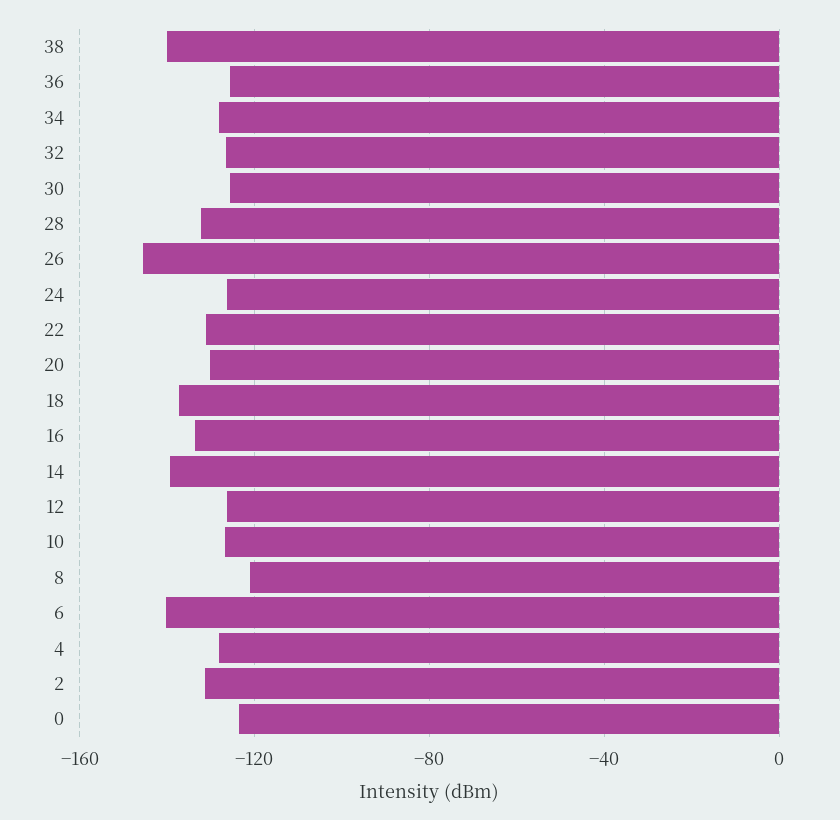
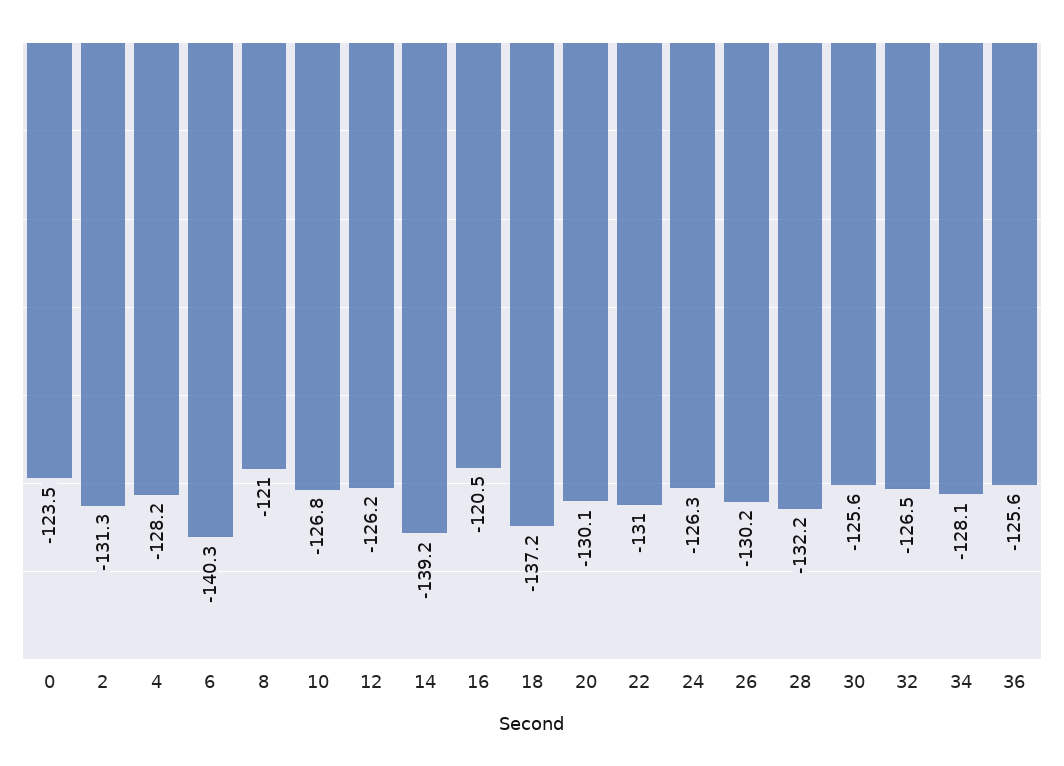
  {
-   "38": -140,
    "36": -125.6,
    "34": -128.1,
    "32": -126.5,
    "30": -125.6,
    "28": -132.2,
-   "26": -145,
+   "26": -130.2,
    "24": -126.3,
    "22": -131,
    "20": -130.1,
    "18": -137.2,
-   "16": -135,
+   "16": -120.5,
    "14": -139.2,
    "12": -126.2,
    "10": -126.8,
    "8": -121,
    "6": -140.3,
    "4": -128.2,
    "2": -131.3,
    "0": -123.5
  }

